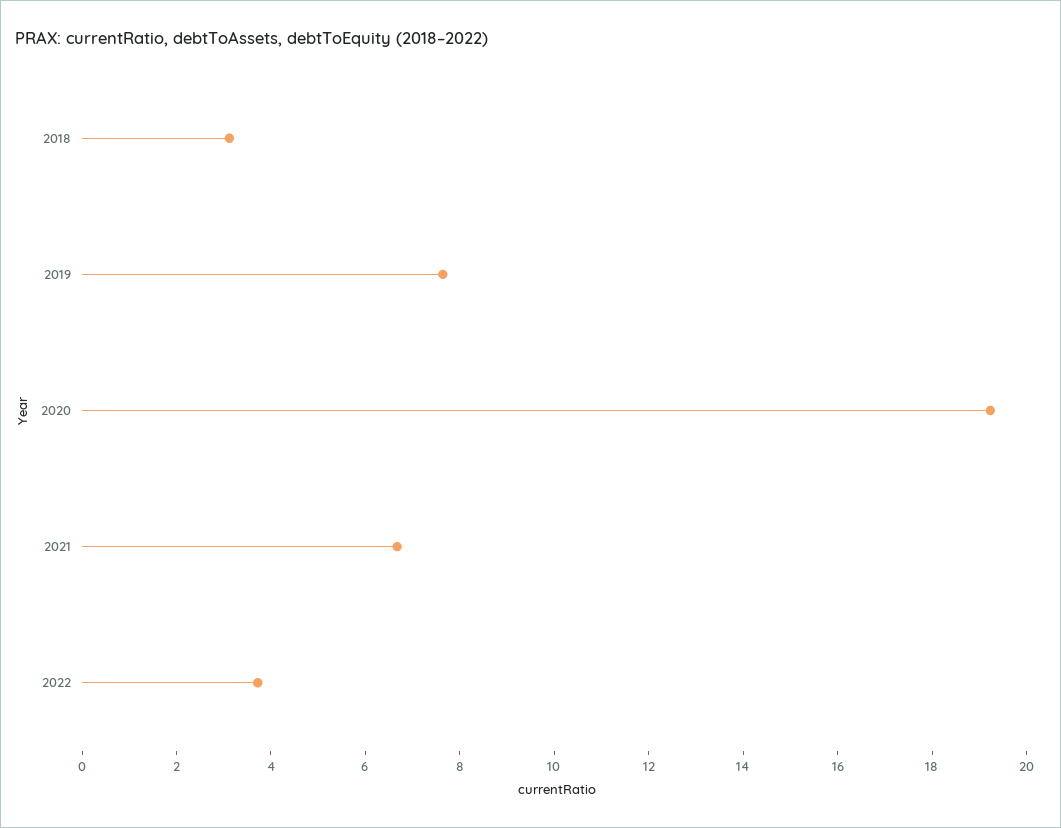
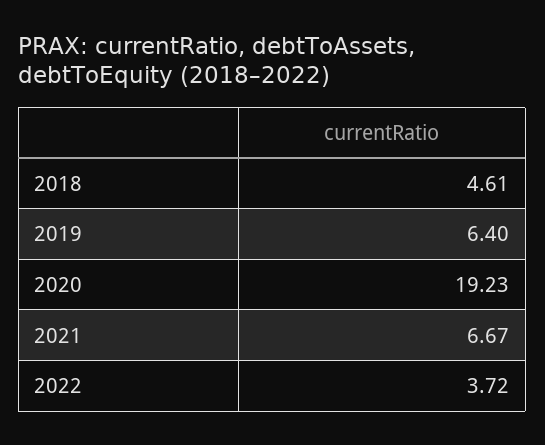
  {
-   "2018": 3,
+   "2018": 4.61,
-   "2019": 7.5,
+   "2019": 6.4,
    "2020": 19.23,
    "2021": 6.67,
    "2022": 3.72
  }

